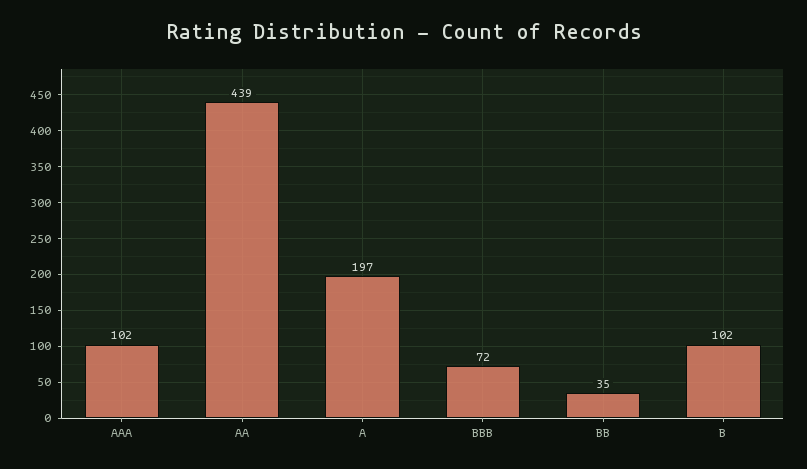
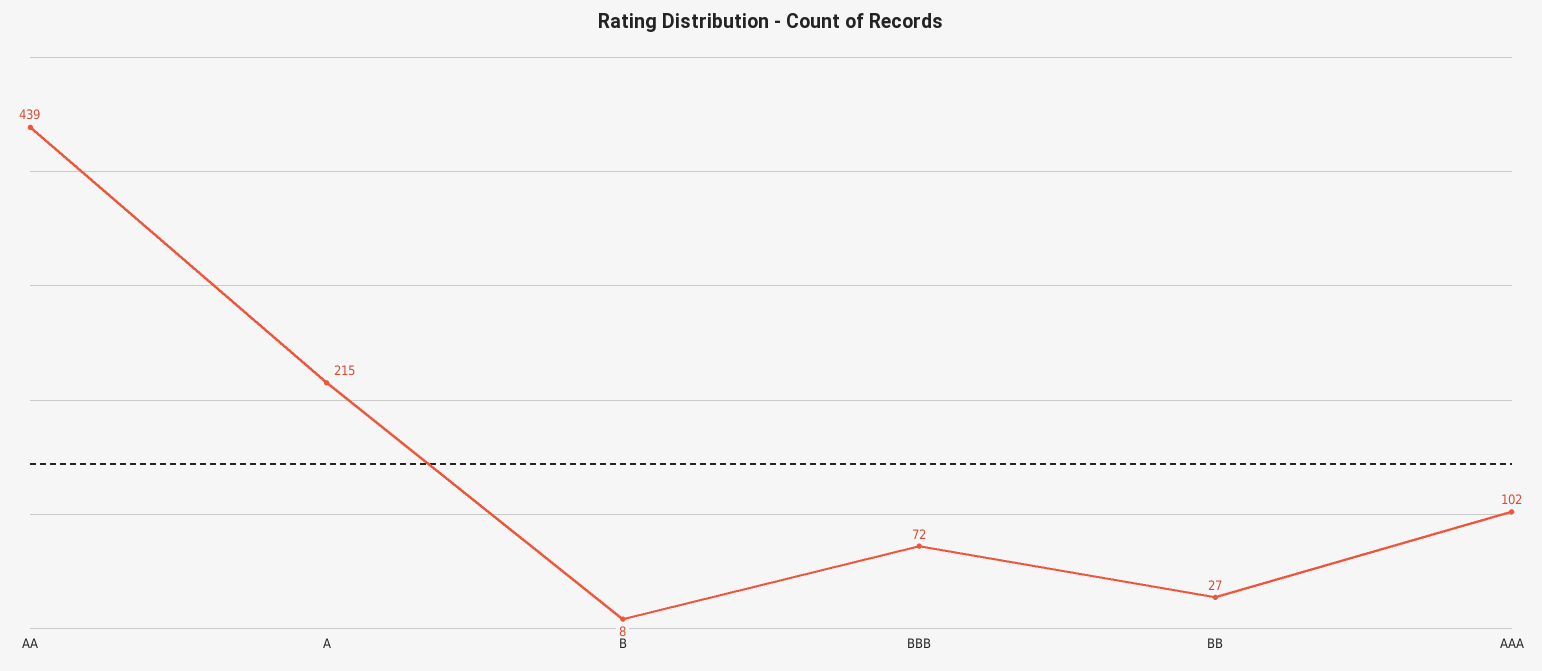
  {
    "AAA": 102,
    "AA": 439,
-   "A": 197,
+   "A": 215,
    "BBB": 72,
-   "BB": 35,
+   "BB": 27,
-   "B": 102
+   "B": 8
  }

